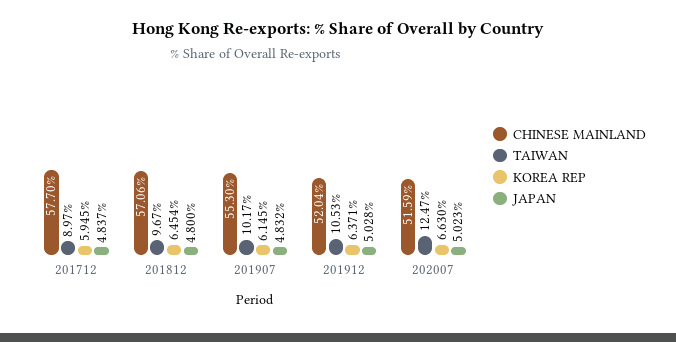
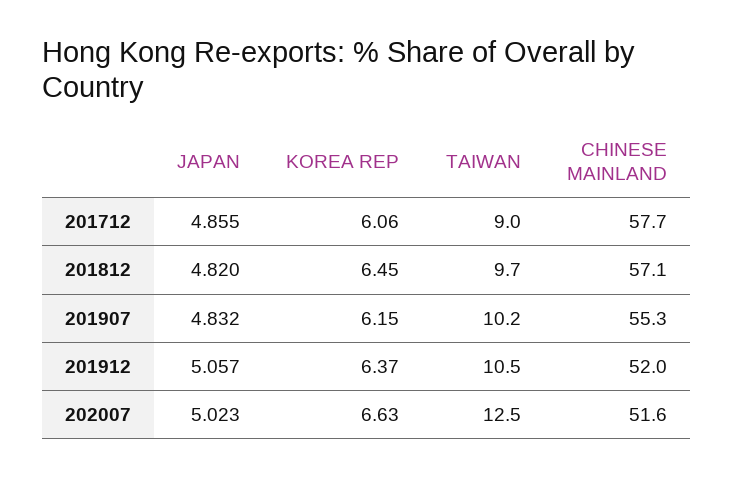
  {
    "CHINESE MAINLAND": {
      "201712": 57.7,
      "201812": 57.06,
      "201907": 55.3,
      "201912": 52.04,
      "202007": 51.59
    },
    "TAIWAN": {
      "201712": 8.97,
      "201812": 9.67,
      "201907": 10.17,
      "201912": 10.53,
      "202007": 12.47
    },
    "KOREA REP": {
-     "201712": 5.945,
+     "201712": 6.06,
      "201812": 6.454,
      "201907": 6.145,
      "201912": 6.371,
      "202007": 6.63
    },
    "JAPAN": {
-     "201712": 4.837,
+     "201712": 4.855,
-     "201812": 4.8,
+     "201812": 4.82,
      "201907": 4.832,
-     "201912": 5.028,
+     "201912": 5.057,
      "202007": 5.023
    }
  }

